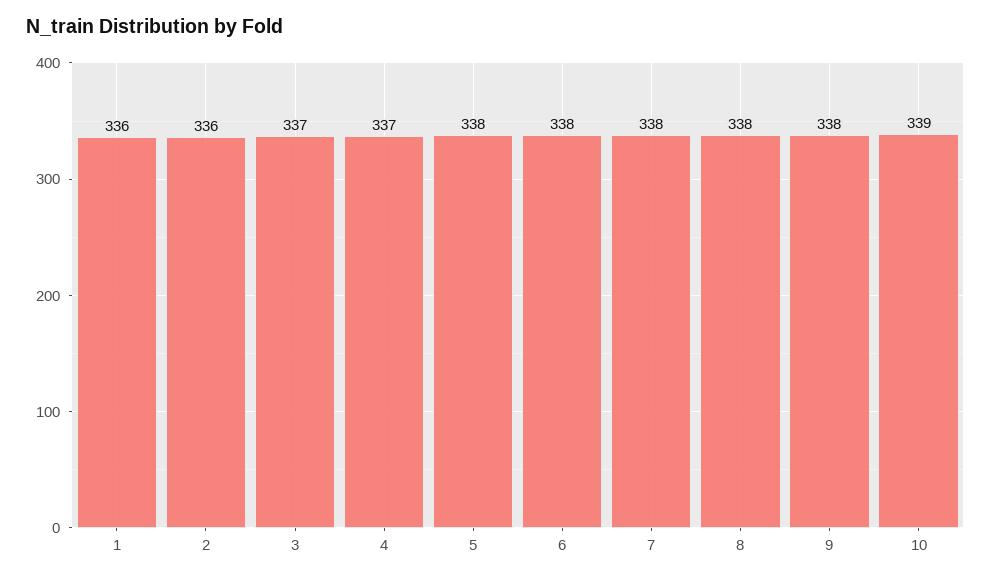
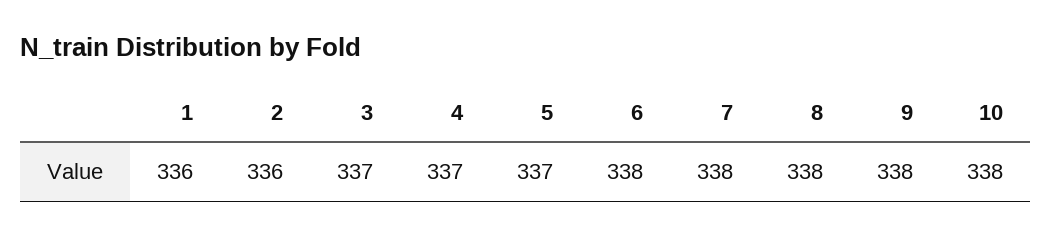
  {
    "1": 336,
    "2": 336,
    "3": 337,
    "4": 337,
-   "5": 338,
+   "5": 337,
    "6": 338,
    "7": 338,
    "8": 338,
    "9": 338,
-   "10": 339
+   "10": 338
  }

